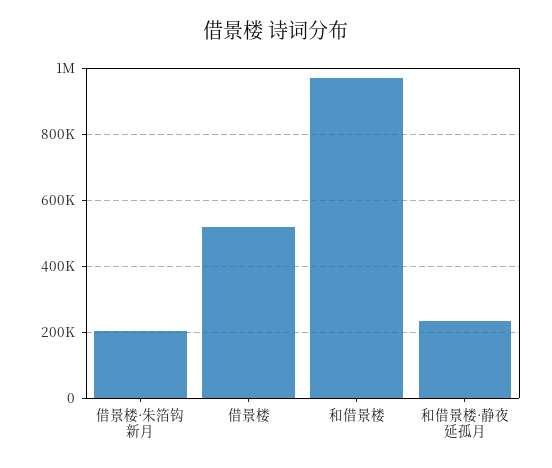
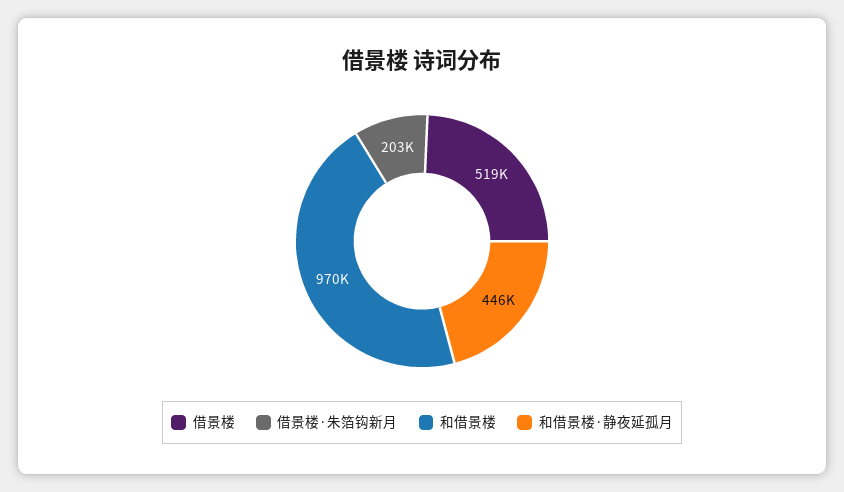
  {
    "借景楼·朱箔钩新月": 203000,
    "借景楼": 519000,
    "和借景楼": 970000,
-   "和借景楼·静夜延孤月": 240000
+   "和借景楼·静夜延孤月": 446000
  }

